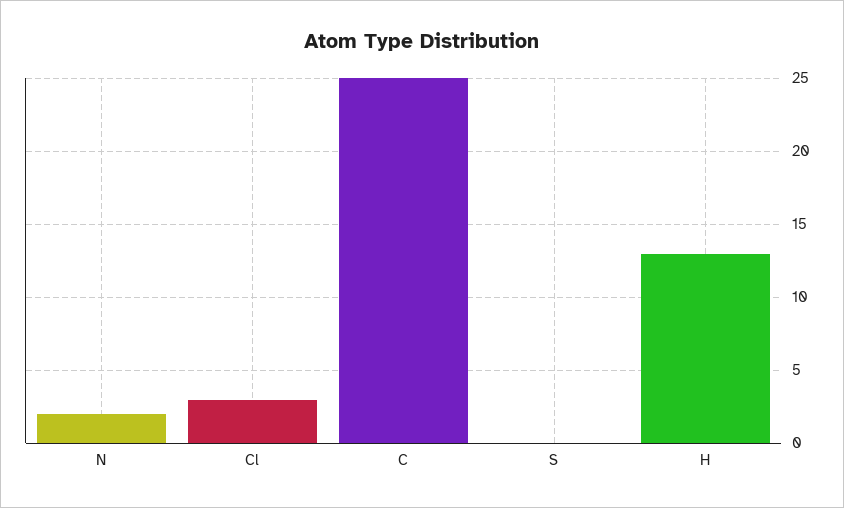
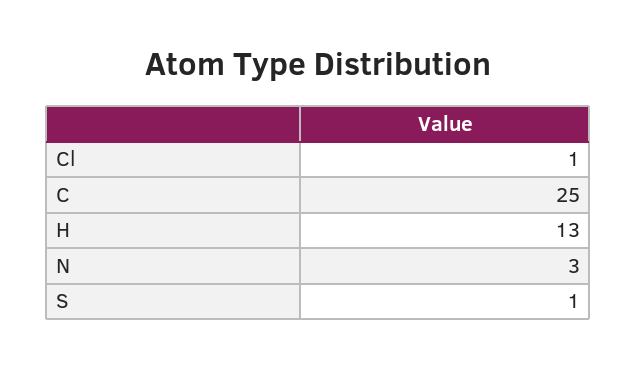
  {
-   "N": 2,
+   "N": 3,
-   "Cl": 3,
+   "Cl": 1,
    "C": 25,
-   "S": 0,
+   "S": 1,
    "H": 13
  }

